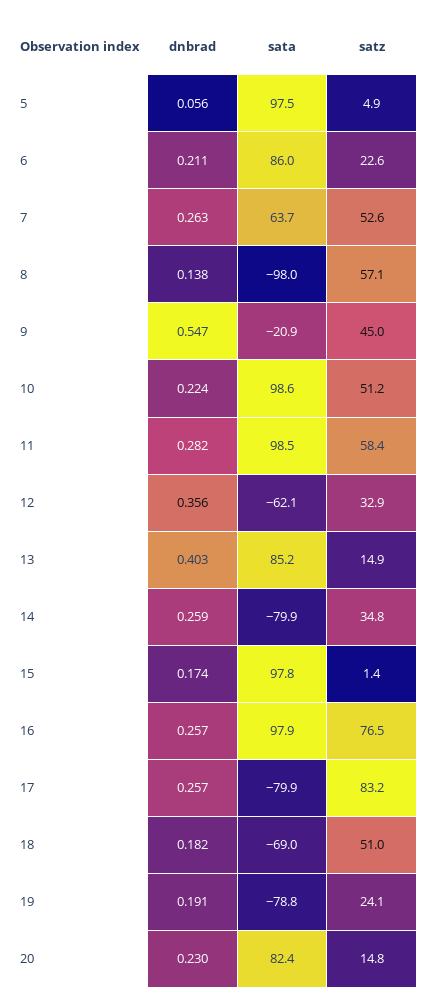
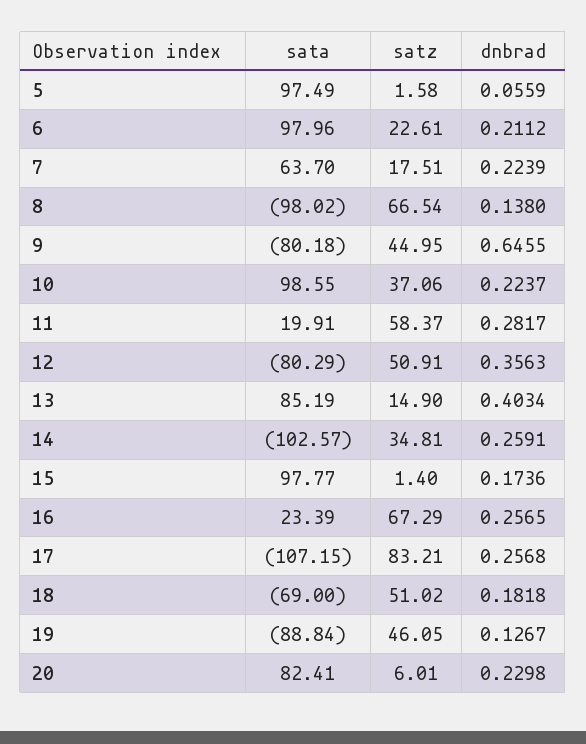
  {
    "dnbrad": {
      "5": 0.0559,
      "6": 0.2112,
-     "7": 0.263,
+     "7": 0.2239,
      "8": 0.138,
-     "9": 0.547,
+     "9": 0.6455,
      "10": 0.2237,
      "11": 0.2817,
      "12": 0.3563,
      "13": 0.4034,
      "14": 0.2591,
      "15": 0.1736,
      "16": 0.2565,
      "17": 0.2568,
      "18": 0.1818,
-     "19": 0.191,
+     "19": 0.1267,
      "20": 0.2298
    },
    "sata": {
      "5": 97.49,
-     "6": 86,
+     "6": 97.96,
      "7": 63.7,
      "8": -98.02,
-     "9": -20.9,
+     "9": -80.18,
      "10": 98.55,
-     "11": 98.5,
+     "11": 19.91,
-     "12": -62.1,
+     "12": -80.29,
      "13": 85.19,
-     "14": -79.9,
+     "14": -102.57,
      "15": 97.77,
-     "16": 97.9,
+     "16": 23.39,
-     "17": -79.9,
+     "17": -107.15,
      "18": -69,
-     "19": -78.8,
+     "19": -88.84,
      "20": 82.41
    },
    "satz": {
-     "5": 4.9,
+     "5": 1.58,
      "6": 22.61,
-     "7": 52.6,
+     "7": 17.51,
-     "8": 57.1,
+     "8": 66.54,
      "9": 44.95,
-     "10": 51.2,
+     "10": 37.06,
      "11": 58.37,
-     "12": 32.9,
+     "12": 50.91,
      "13": 14.9,
      "14": 34.81,
      "15": 1.4,
-     "16": 76.5,
+     "16": 67.29,
      "17": 83.21,
      "18": 51.02,
-     "19": 24.1,
+     "19": 46.05,
-     "20": 14.8
+     "20": 6.01
    }
  }

